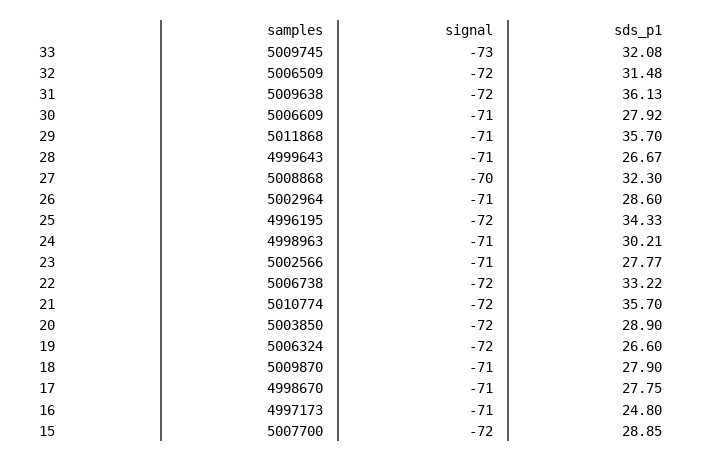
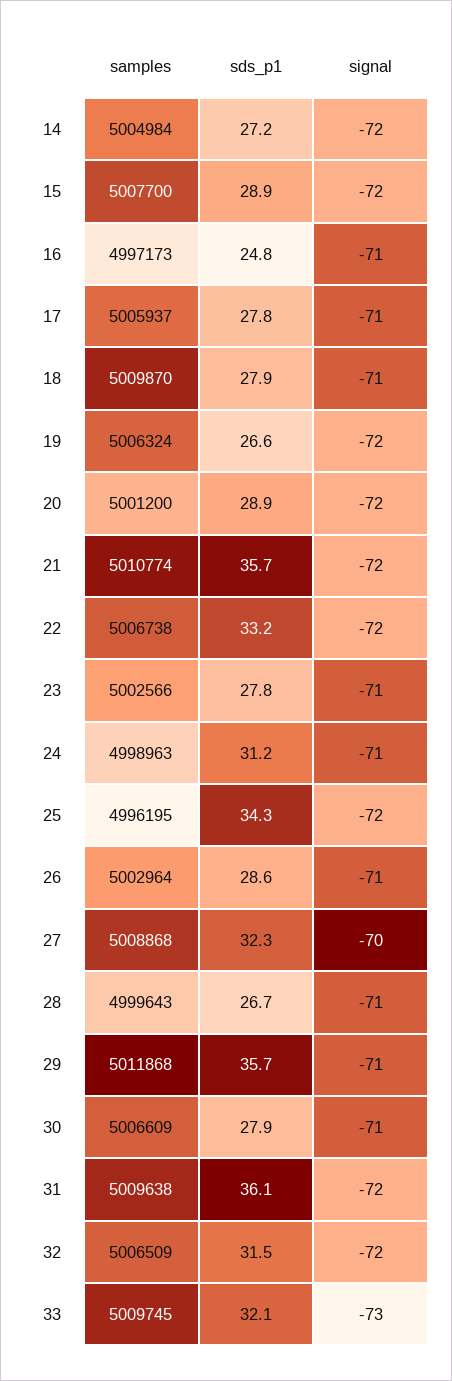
  {
    "samples": {
      "33": 5009745,
      "32": 5006509,
      "31": 5009638,
      "30": 5006609,
      "29": 5011868,
      "28": 4999643,
      "27": 5008868,
      "26": 5002964,
      "25": 4996195,
      "24": 4998963,
      "23": 5002566,
      "22": 5006738,
      "21": 5010774,
-     "20": 5003850,
+     "20": 5001200,
      "19": 5006324,
      "18": 5009870,
-     "17": 4998670,
+     "17": 5005937,
      "16": 4997173,
-     "15": 5007700
+     "15": 5007700,
+     "14": 5004984
    },
    "signal": {
      "33": -73,
      "32": -72,
      "31": -72,
      "30": -71,
      "29": -71,
      "28": -71,
      "27": -70,
      "26": -71,
      "25": -72,
      "24": -71,
      "23": -71,
      "22": -72,
      "21": -72,
      "20": -72,
      "19": -72,
      "18": -71,
      "17": -71,
      "16": -71,
-     "15": -72
+     "15": -72,
+     "14": -72
    },
    "sds_p1": {
      "33": 32.08,
      "32": 31.48,
      "31": 36.13,
      "30": 27.92,
      "29": 35.7,
      "28": 26.67,
      "27": 32.3,
      "26": 28.6,
      "25": 34.33,
-     "24": 30.21,
+     "24": 31.2,
      "23": 27.77,
      "22": 33.22,
      "21": 35.7,
      "20": 28.9,
      "19": 26.6,
      "18": 27.9,
      "17": 27.75,
      "16": 24.8,
-     "15": 28.85
+     "15": 28.85,
+     "14": 27.2
    }
  }

